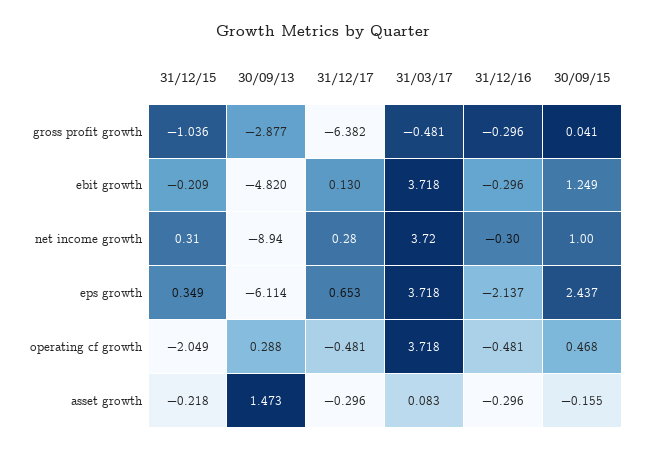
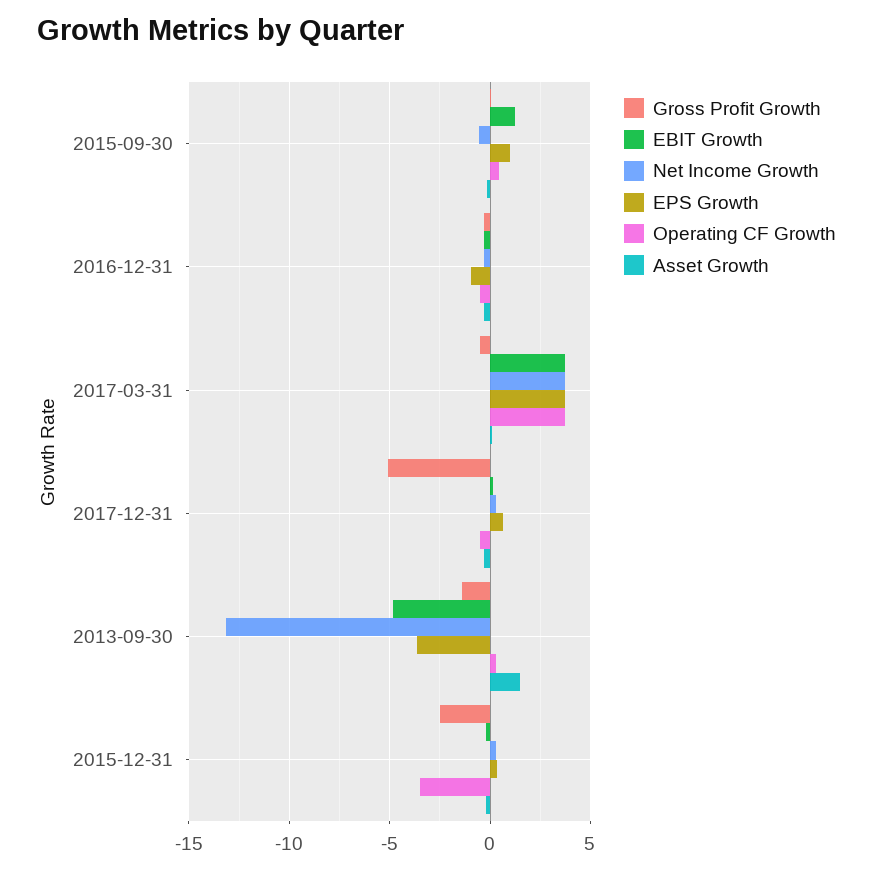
  {
    "gross profit growth": {
-     "31/12/15": -1.036,
+     "31/12/15": -2.5,
-     "30/09/13": -2.877,
+     "30/09/13": -1.5,
-     "31/12/17": -6.382,
+     "31/12/17": -5,
      "31/03/17": -0.481,
      "31/12/16": -0.296,
      "30/09/15": 0.041
    },
    "ebit growth": {
      "31/12/15": -0.209,
      "30/09/13": -4.82,
      "31/12/17": 0.13,
      "31/03/17": 3.718,
      "31/12/16": -0.296,
      "30/09/15": 1.249
    },
    "net income growth": {
      "31/12/15": 0.31,
-     "30/09/13": -8.94,
+     "30/09/13": -13,
      "31/12/17": 0.28,
      "31/03/17": 3.72,
      "31/12/16": -0.3,
-     "30/09/15": 1
+     "30/09/15": -0.5
    },
    "eps growth": {
      "31/12/15": 0.349,
-     "30/09/13": -6.114,
+     "30/09/13": -3.5,
      "31/12/17": 0.653,
      "31/03/17": 3.718,
-     "31/12/16": -2.137,
+     "31/12/16": -1,
-     "30/09/15": 2.437
+     "30/09/15": 1
    },
    "operating cf growth": {
-     "31/12/15": -2.049,
+     "31/12/15": -3.5,
      "30/09/13": 0.288,
      "31/12/17": -0.481,
      "31/03/17": 3.718,
      "31/12/16": -0.481,
      "30/09/15": 0.468
    },
    "asset growth": {
      "31/12/15": -0.218,
      "30/09/13": 1.473,
      "31/12/17": -0.296,
      "31/03/17": 0.083,
      "31/12/16": -0.296,
      "30/09/15": -0.155
    }
  }

